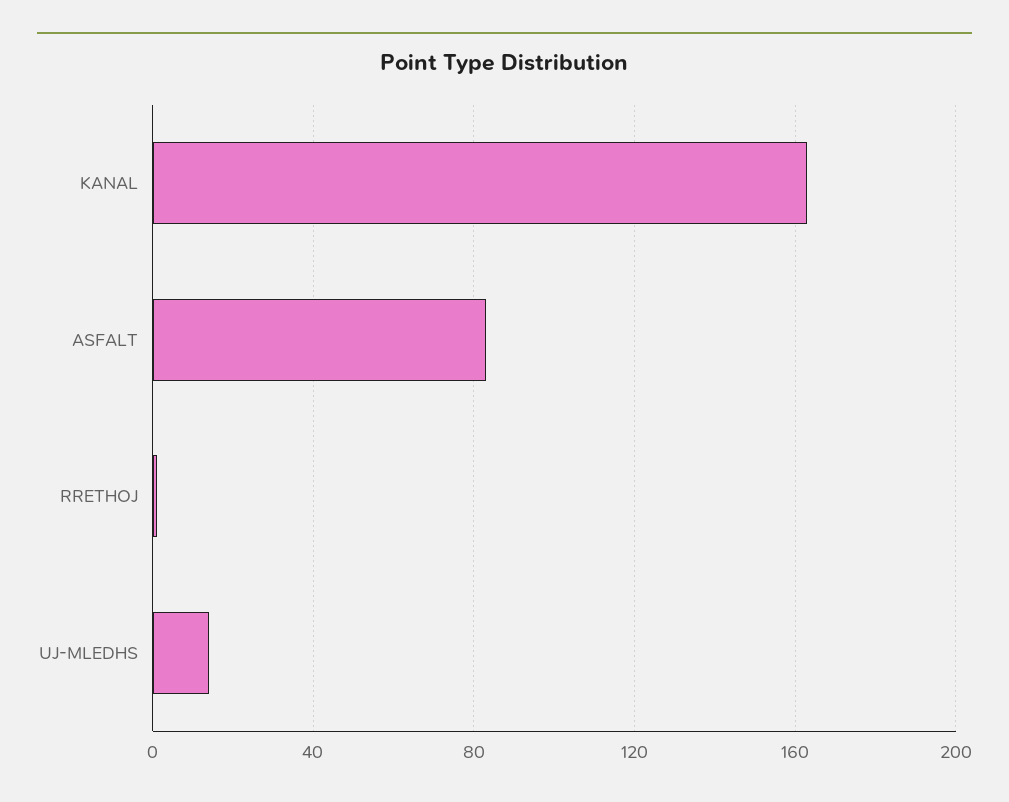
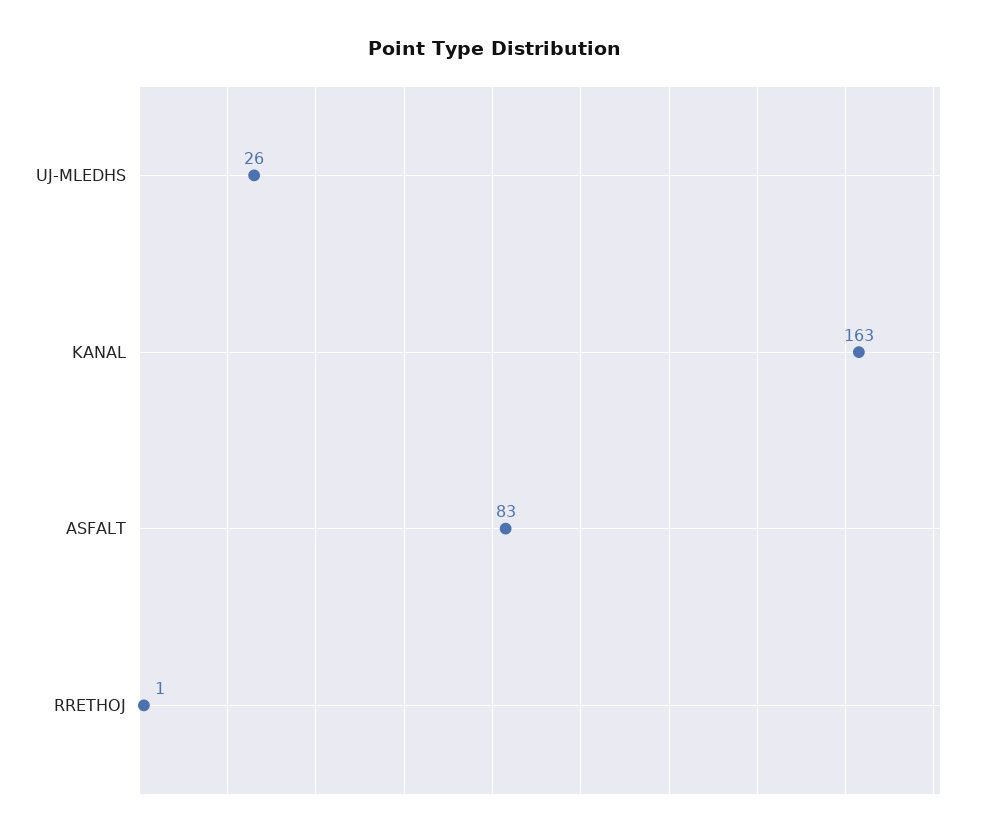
  {
    "KANAL": 163,
    "ASFALT": 83,
    "RRETHOJ": 1,
-   "UJ-MLEDHS": 15
+   "UJ-MLEDHS": 26
  }

